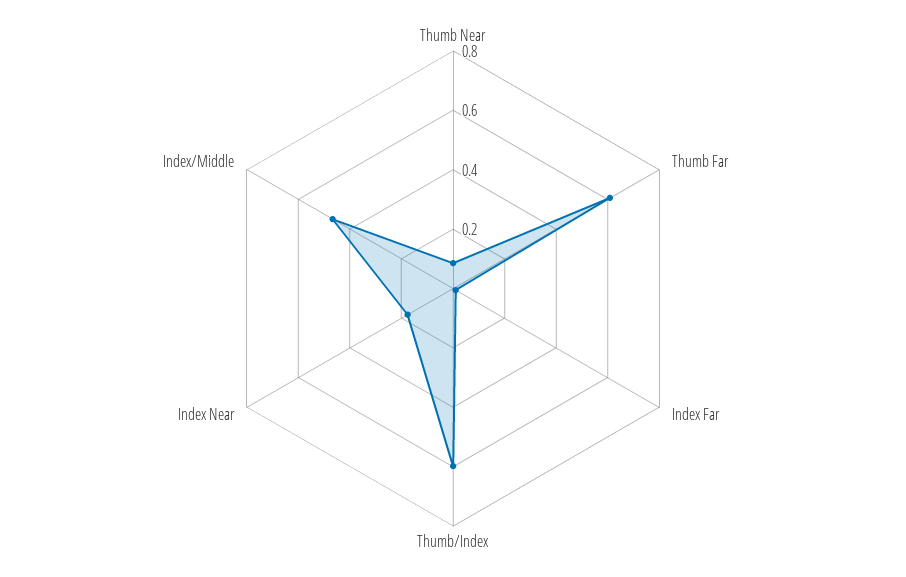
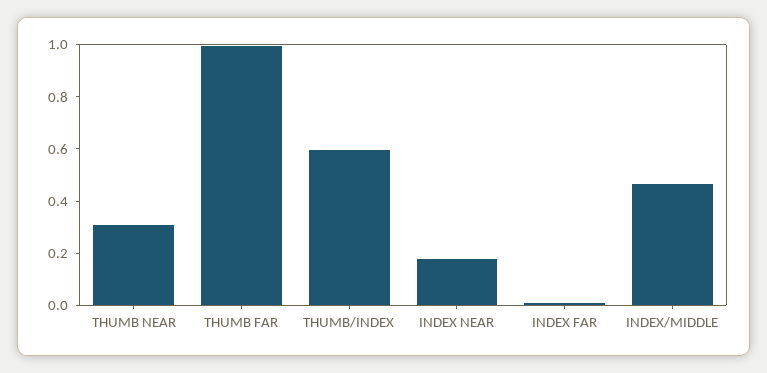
  {
-   "Thumb Near": 0.1,
+   "Thumb Near": 0.3,
-   "Thumb Far": 0.6,
+   "Thumb Far": 1,
    "Index Far": 0,
    "Thumb/Index": 0.6,
    "Index Near": 0.2,
    "Index/Middle": 0.45
  }

